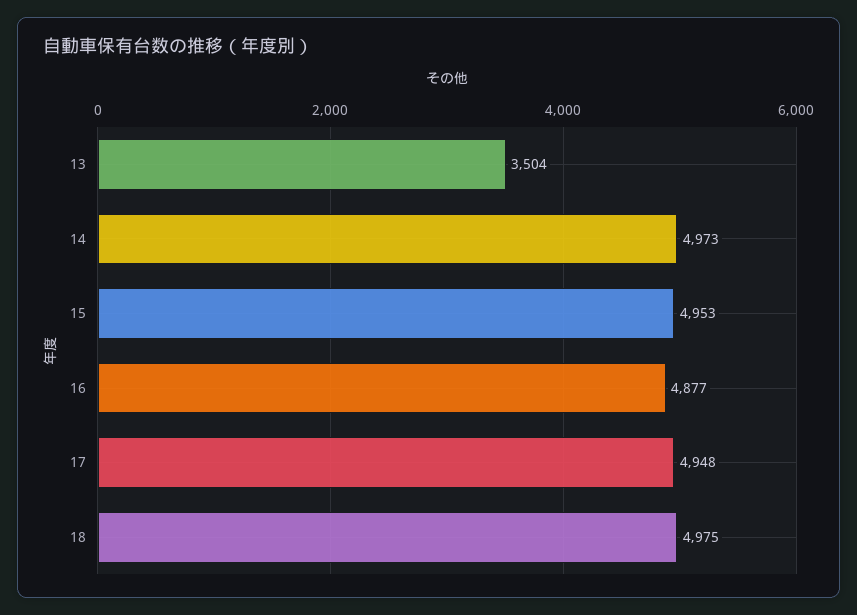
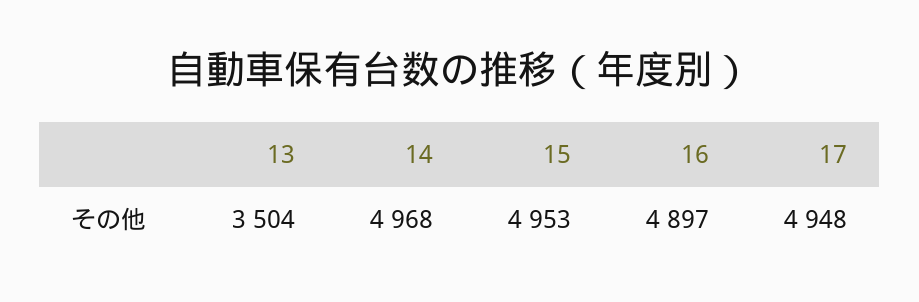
  {
    "13": 3504,
-   "14": 4973,
+   "14": 4968,
    "15": 4953,
-   "16": 4877,
+   "16": 4897,
-   "17": 4948,
+   "17": 4948
-   "18": 4975
  }

